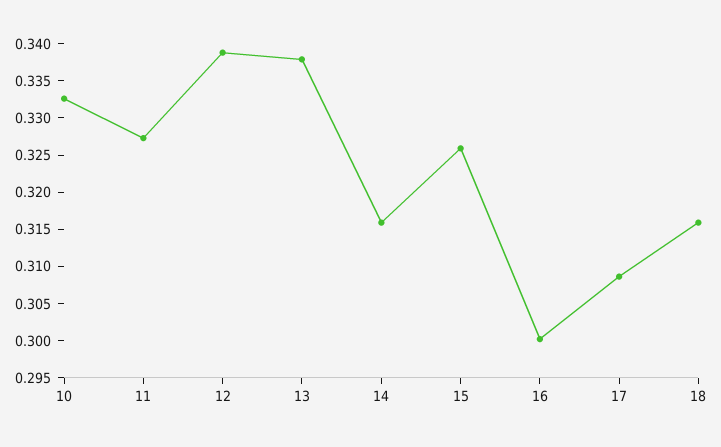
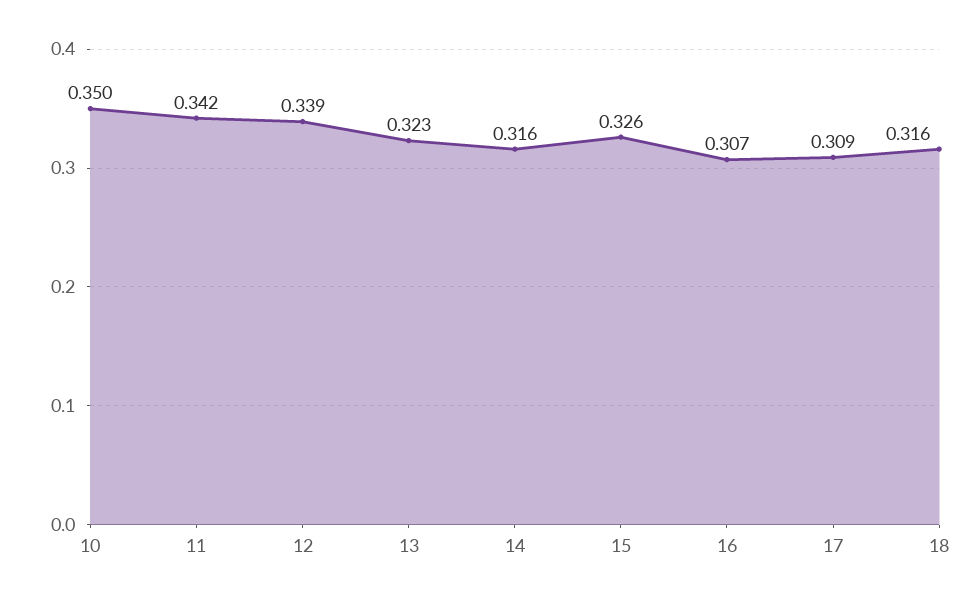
  {
-   "10": 0.3325,
+   "10": 0.35,
-   "11": 0.3275,
+   "11": 0.342,
    "12": 0.339,
-   "13": 0.3375,
+   "13": 0.323,
    "14": 0.316,
    "15": 0.326,
-   "16": 0.3,
+   "16": 0.307,
    "17": 0.309,
    "18": 0.316
  }

